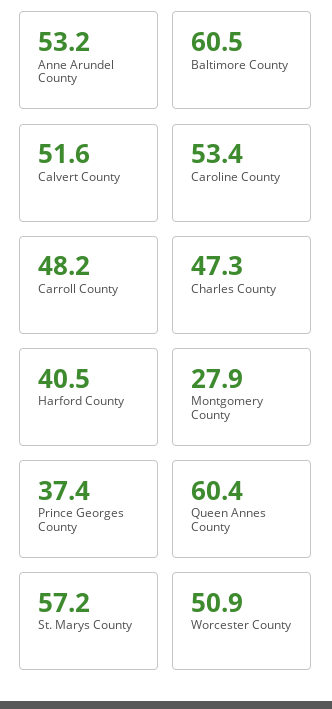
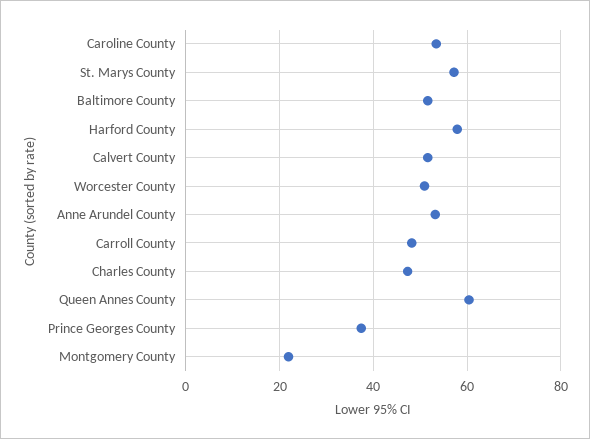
  {
    "Anne Arundel County": 53.2,
-   "Baltimore County": 60.5,
+   "Baltimore County": 52,
    "Calvert County": 51.6,
    "Caroline County": 53.4,
    "Carroll County": 48.2,
    "Charles County": 47.3,
-   "Harford County": 40.5,
+   "Harford County": 58,
-   "Montgomery County": 27.9,
+   "Montgomery County": 22,
    "Prince Georges County": 37.4,
    "Queen Annes County": 60.4,
    "St. Marys County": 57.2,
    "Worcester County": 50.9
  }

